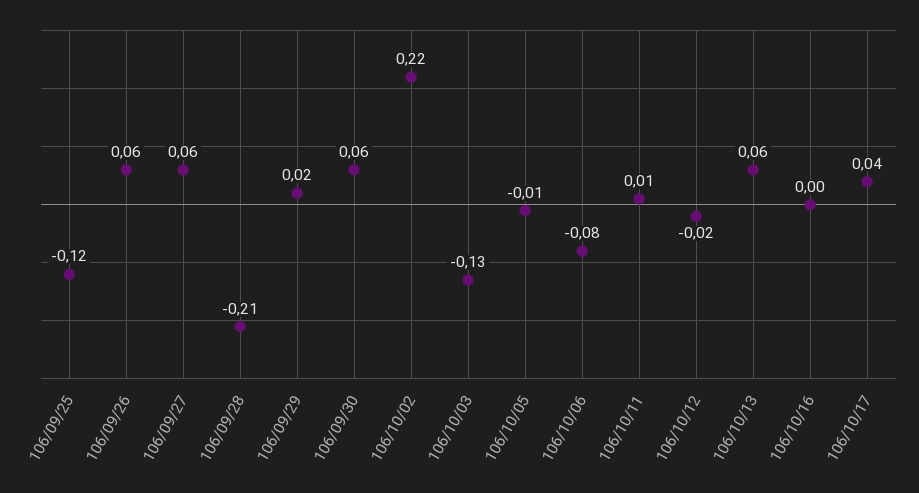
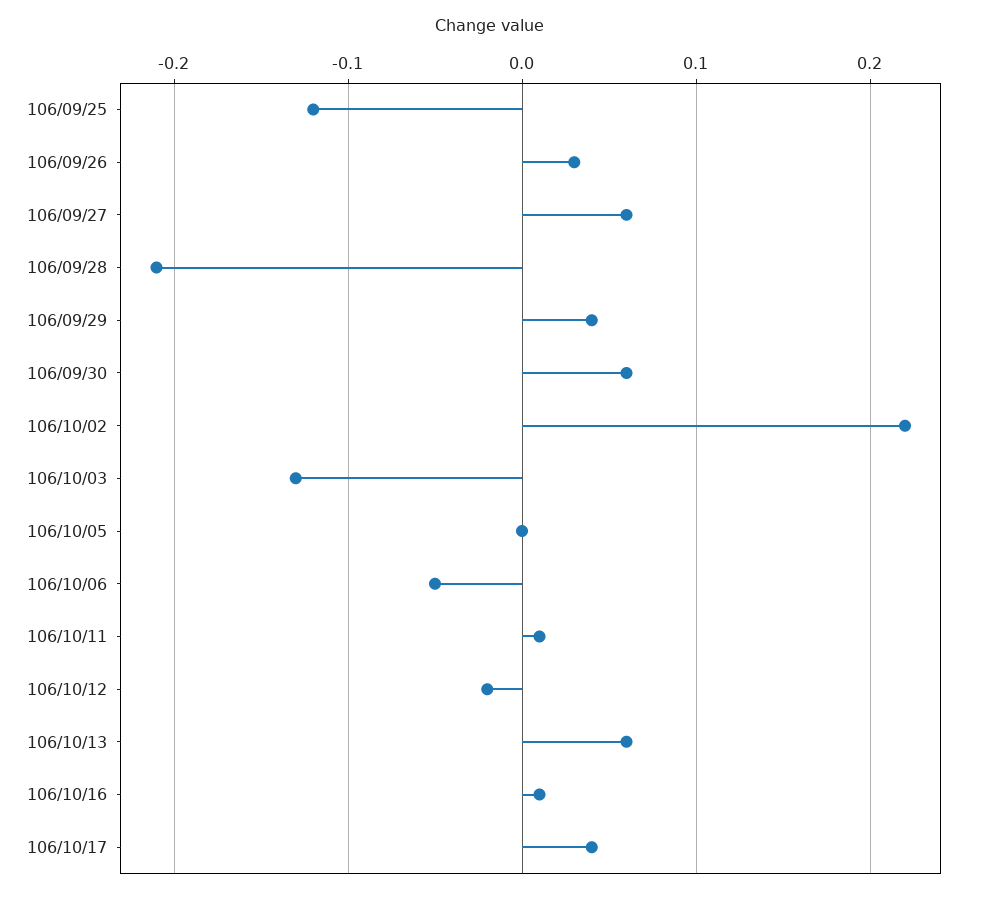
  {
    "106/09/25": -0.12,
-   "106/09/26": 0.06,
+   "106/09/26": 0.03,
    "106/09/27": 0.06,
    "106/09/28": -0.21,
-   "106/09/29": 0.02,
+   "106/09/29": 0.04,
    "106/09/30": 0.06,
    "106/10/02": 0.22,
    "106/10/03": -0.13,
-   "106/10/05": -0.01,
+   "106/10/05": 0,
-   "106/10/06": -0.08,
+   "106/10/06": -0.05,
    "106/10/11": 0.01,
    "106/10/12": -0.02,
    "106/10/13": 0.06,
-   "106/10/16": 0,
+   "106/10/16": 0.01,
    "106/10/17": 0.04
  }

